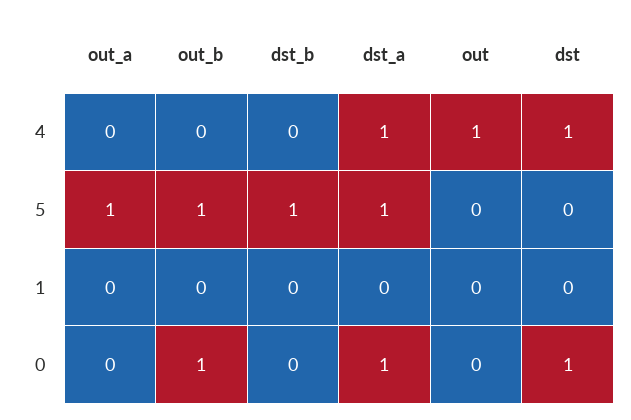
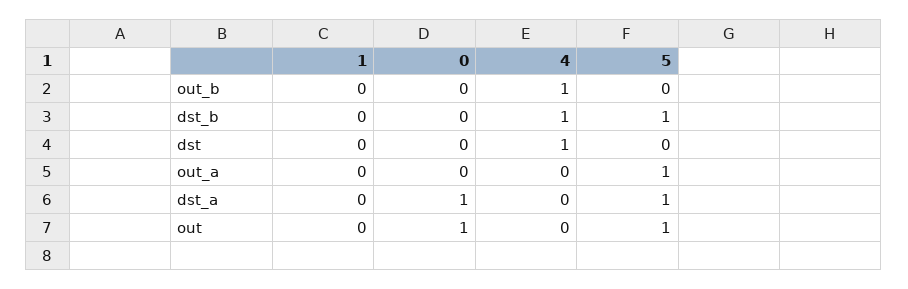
  {
    "out_a": {
      "4": 0,
      "5": 1,
      "1": 0,
      "0": 0
    },
    "out_b": {
-     "4": 0,
+     "4": 1,
-     "5": 1,
+     "5": 0,
      "1": 0,
-     "0": 1
+     "0": 0
    },
    "dst_b": {
-     "4": 0,
+     "4": 1,
      "5": 1,
      "1": 0,
      "0": 0
    },
    "dst_a": {
-     "4": 1,
+     "4": 0,
      "5": 1,
      "1": 0,
      "0": 1
    },
    "out": {
-     "4": 1,
+     "4": 0,
-     "5": 0,
+     "5": 1,
      "1": 0,
-     "0": 0
+     "0": 1
    },
    "dst": {
      "4": 1,
      "5": 0,
      "1": 0,
-     "0": 1
+     "0": 0
    }
  }

